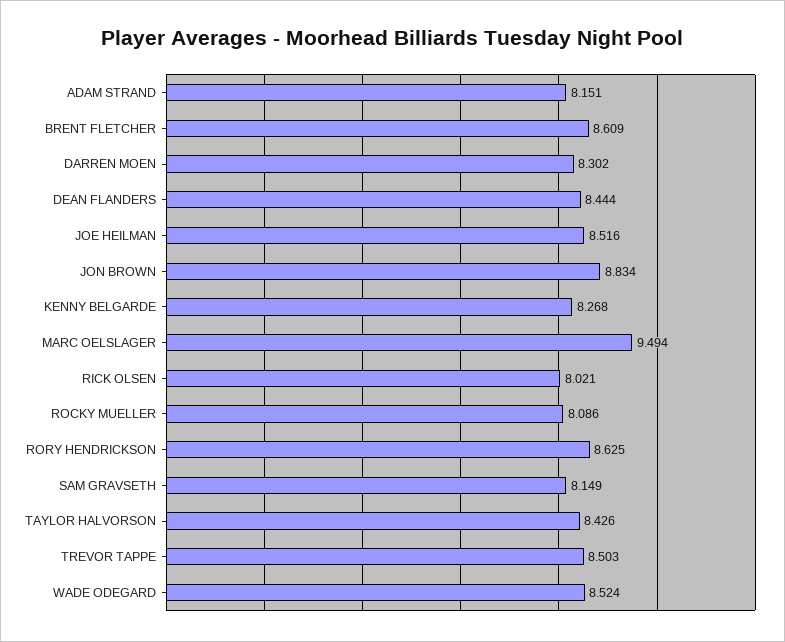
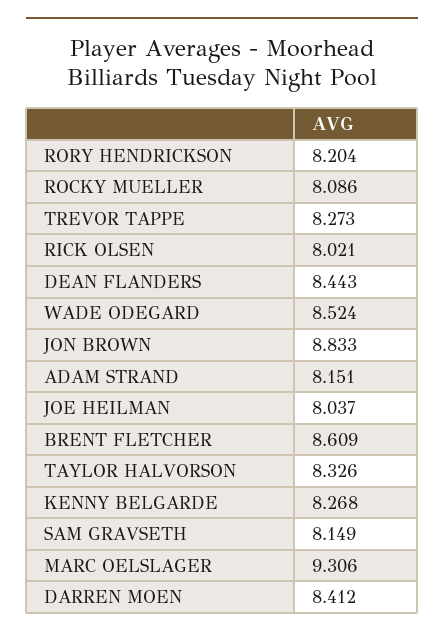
  {
    "ADAM STRAND": 8.151,
    "BRENT FLETCHER": 8.609,
-   "DARREN MOEN": 8.302,
+   "DARREN MOEN": 8.412,
-   "DEAN FLANDERS": 8.444,
+   "DEAN FLANDERS": 8.443,
-   "JOE HEILMAN": 8.516,
+   "JOE HEILMAN": 8.037,
-   "JON BROWN": 8.834,
+   "JON BROWN": 8.833,
    "KENNY BELGARDE": 8.268,
-   "MARC OELSLAGER": 9.494,
+   "MARC OELSLAGER": 9.306,
    "RICK OLSEN": 8.021,
    "ROCKY MUELLER": 8.086,
-   "RORY HENDRICKSON": 8.625,
+   "RORY HENDRICKSON": 8.204,
    "SAM GRAVSETH": 8.149,
-   "TAYLOR HALVORSON": 8.426,
+   "TAYLOR HALVORSON": 8.326,
-   "TREVOR TAPPE": 8.503,
+   "TREVOR TAPPE": 8.273,
    "WADE ODEGARD": 8.524
  }

